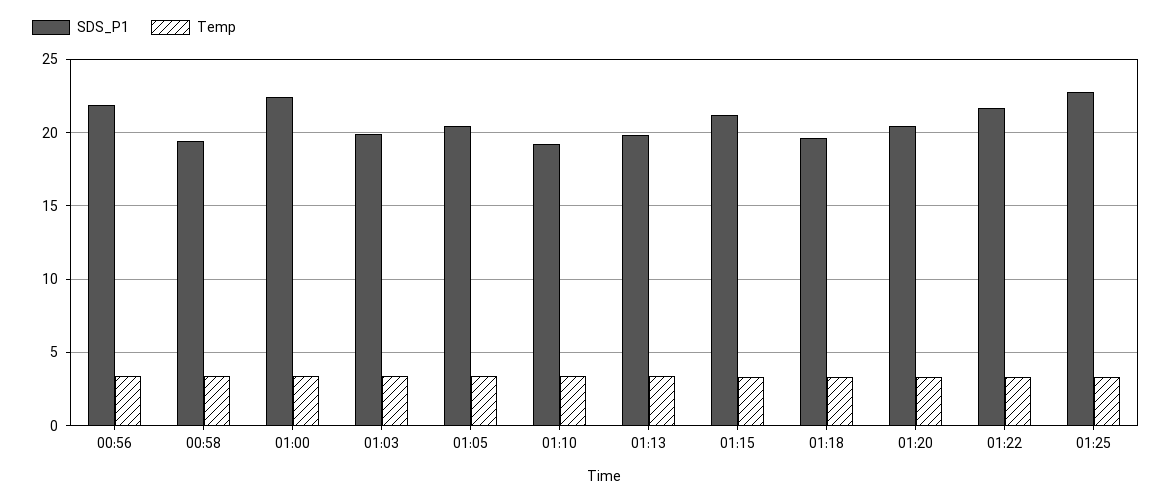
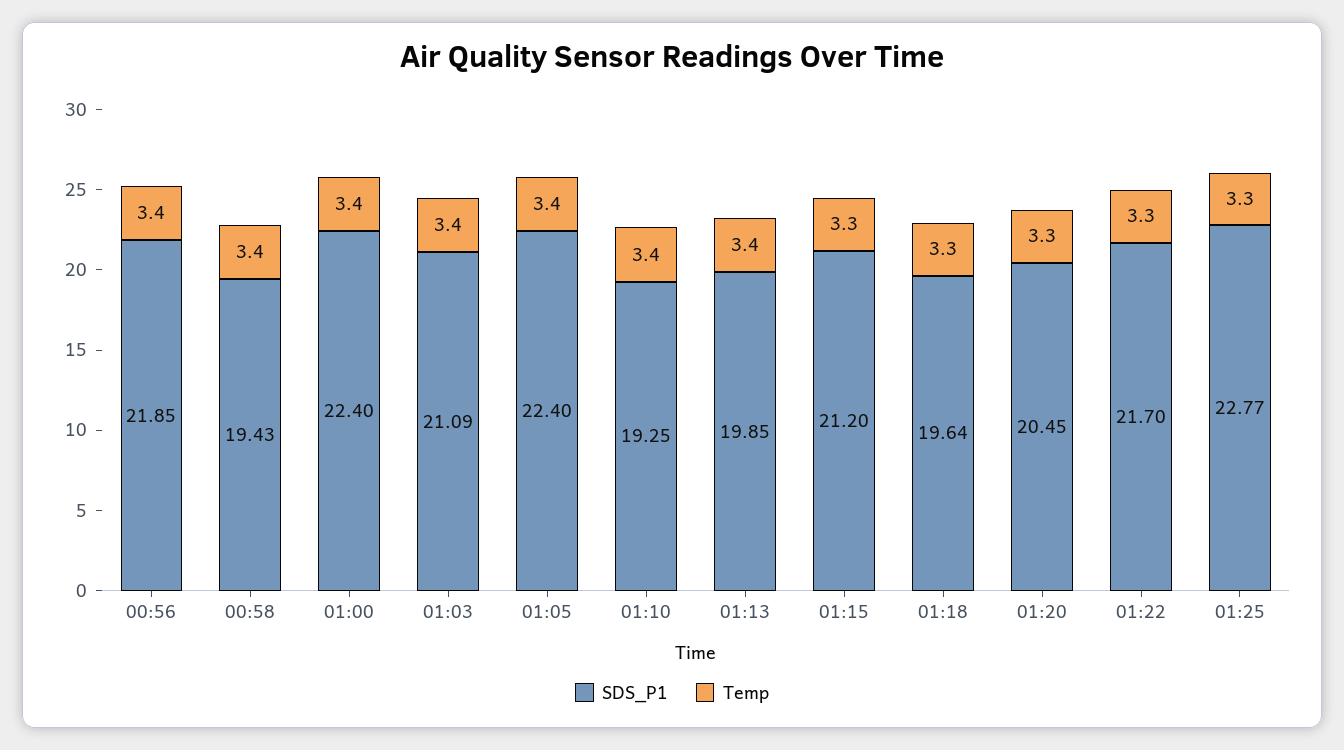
  {
    "SDS_P1": {
      "00:56": 21.85,
      "00:58": 19.43,
      "01:00": 22.4,
-     "01:03": 20,
+     "01:03": 21.09,
-     "01:05": 20.5,
+     "01:05": 22.4,
      "01:10": 19.25,
      "01:13": 19.85,
      "01:15": 21.2,
      "01:18": 19.64,
      "01:20": 20.45,
      "01:22": 21.7,
      "01:25": 22.77
    },
    "Temp": {
      "00:56": 3.4,
      "00:58": 3.4,
      "01:00": 3.4,
      "01:03": 3.4,
      "01:05": 3.4,
      "01:10": 3.4,
      "01:13": 3.4,
      "01:15": 3.3,
      "01:18": 3.3,
      "01:20": 3.3,
      "01:22": 3.3,
      "01:25": 3.3
    }
  }

